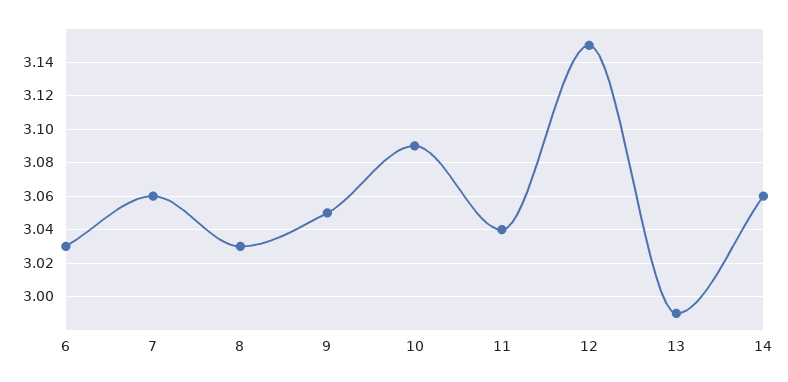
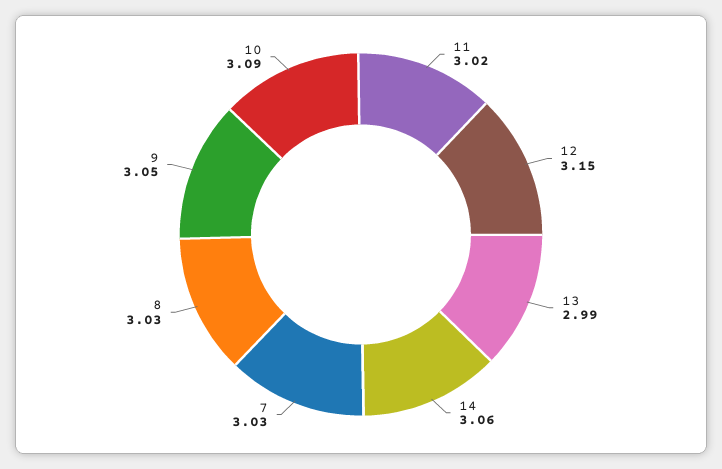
  {
-   "6": 3.03,
-   "7": 3.06,
+   "7": 3.03,
    "8": 3.03,
    "9": 3.05,
    "10": 3.09,
-   "11": 3.04,
+   "11": 3.02,
    "12": 3.15,
    "13": 2.99,
    "14": 3.06
  }

